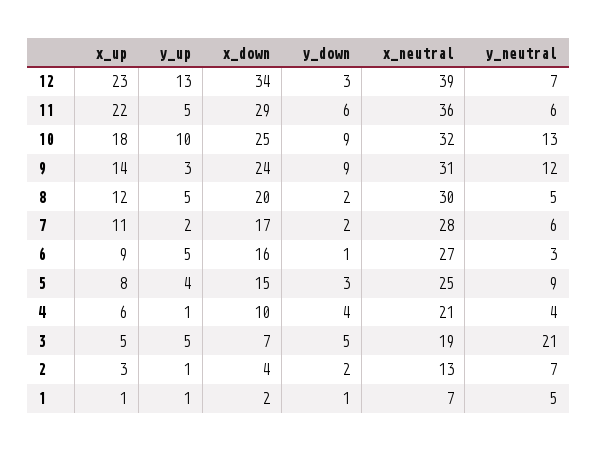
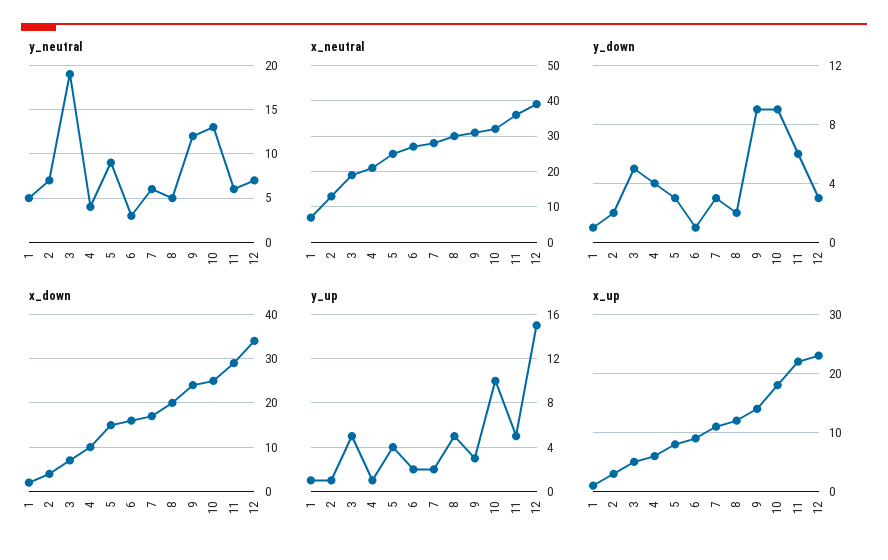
  {
    "x_up": {
      "12": 23,
      "11": 22,
      "10": 18,
      "9": 14,
      "8": 12,
      "7": 11,
      "6": 9,
      "5": 8,
      "4": 6,
      "3": 5,
      "2": 3,
      "1": 1
    },
    "y_up": {
-     "12": 13,
+     "12": 15,
      "11": 5,
      "10": 10,
      "9": 3,
      "8": 5,
      "7": 2,
-     "6": 5,
+     "6": 2,
      "5": 4,
      "4": 1,
      "3": 5,
      "2": 1,
      "1": 1
    },
    "x_down": {
      "12": 34,
      "11": 29,
      "10": 25,
      "9": 24,
      "8": 20,
      "7": 17,
      "6": 16,
      "5": 15,
      "4": 10,
      "3": 7,
      "2": 4,
      "1": 2
    },
    "y_down": {
      "12": 3,
      "11": 6,
      "10": 9,
      "9": 9,
      "8": 2,
-     "7": 2,
+     "7": 3,
      "6": 1,
      "5": 3,
      "4": 4,
      "3": 5,
      "2": 2,
      "1": 1
    },
    "x_neutral": {
      "12": 39,
      "11": 36,
      "10": 32,
      "9": 31,
      "8": 30,
      "7": 28,
      "6": 27,
      "5": 25,
      "4": 21,
      "3": 19,
      "2": 13,
      "1": 7
    },
    "y_neutral": {
      "12": 7,
      "11": 6,
      "10": 13,
      "9": 12,
      "8": 5,
      "7": 6,
      "6": 3,
      "5": 9,
      "4": 4,
-     "3": 21,
+     "3": 19,
      "2": 7,
      "1": 5
    }
  }

